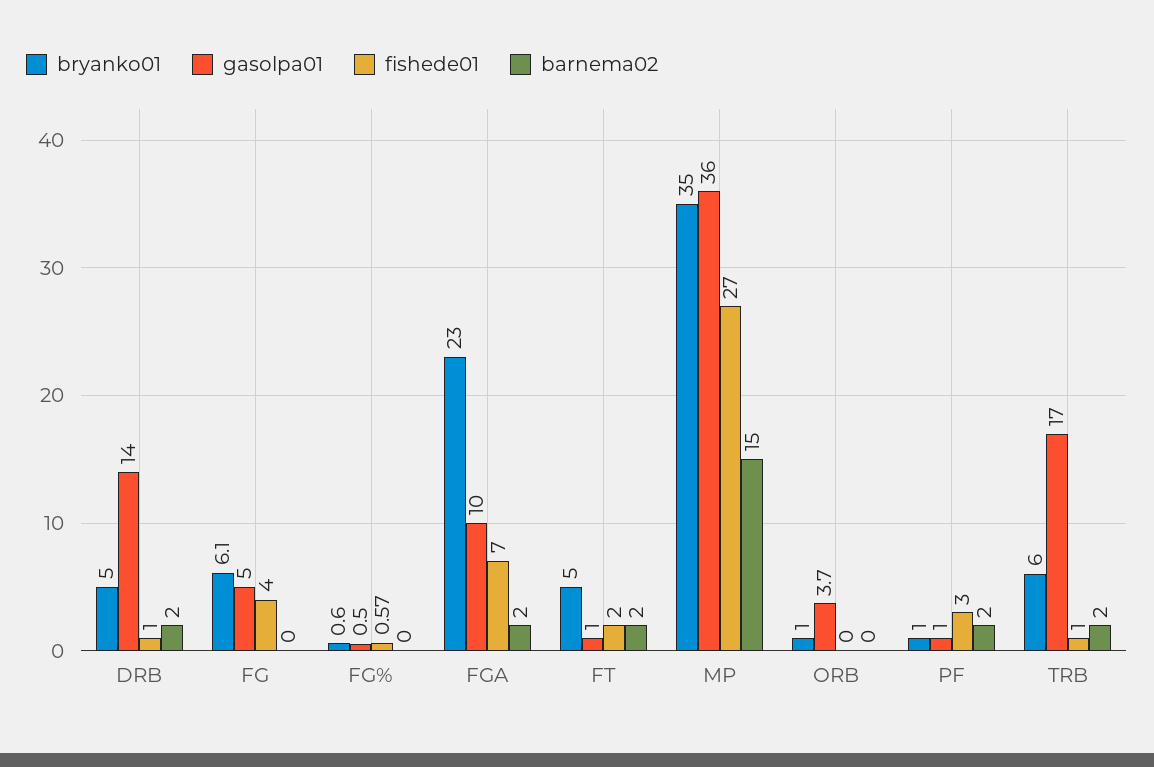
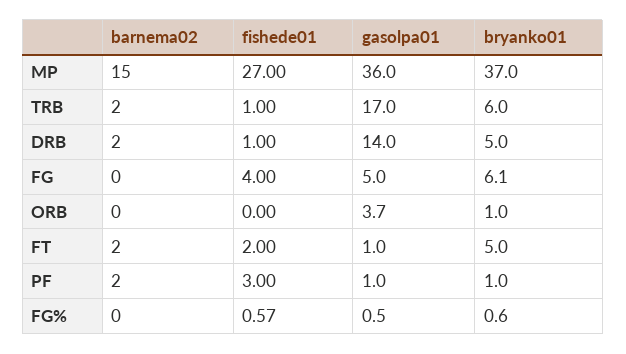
  {
    "bryanko01": {
      "DRB": 5,
      "FG": 6.1,
      "FG%": 0.6,
-     "FGA": 23,
      "FT": 5,
-     "MP": 35,
+     "MP": 37,
      "ORB": 1,
      "PF": 1,
      "TRB": 6
    },
    "gasolpa01": {
      "DRB": 14,
      "FG": 5,
      "FG%": 0.5,
-     "FGA": 10,
      "FT": 1,
      "MP": 36,
      "ORB": 3.7,
      "PF": 1,
      "TRB": 17
    },
    "fishede01": {
      "DRB": 1,
      "FG": 4,
      "FG%": 0.57,
-     "FGA": 7,
      "FT": 2,
      "MP": 27,
      "ORB": 0,
      "PF": 3,
      "TRB": 1
    },
    "barnema02": {
      "DRB": 2,
      "FG": 0,
      "FG%": 0,
-     "FGA": 2,
      "FT": 2,
      "MP": 15,
      "ORB": 0,
      "PF": 2,
      "TRB": 2
    }
  }

